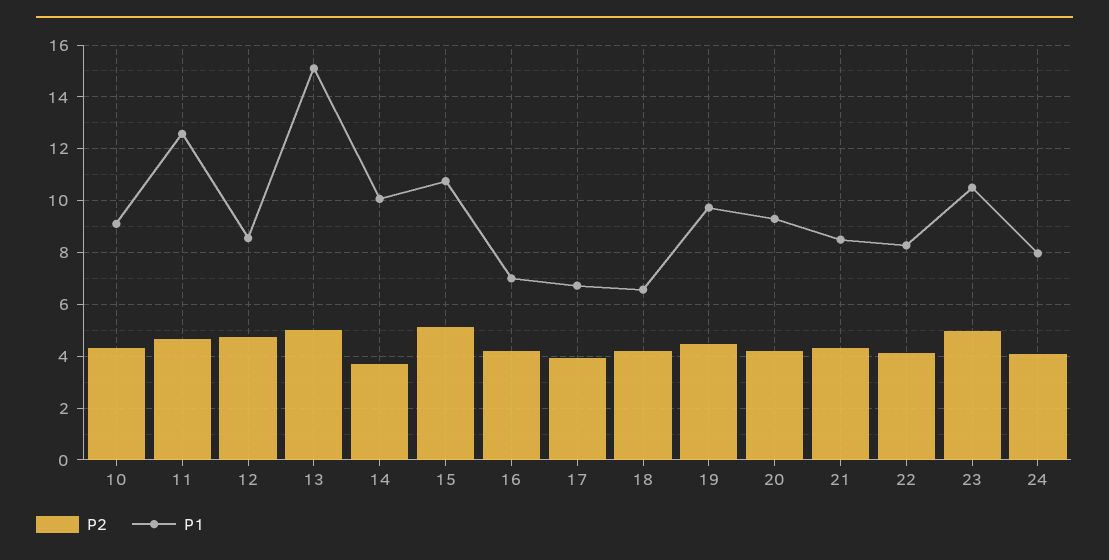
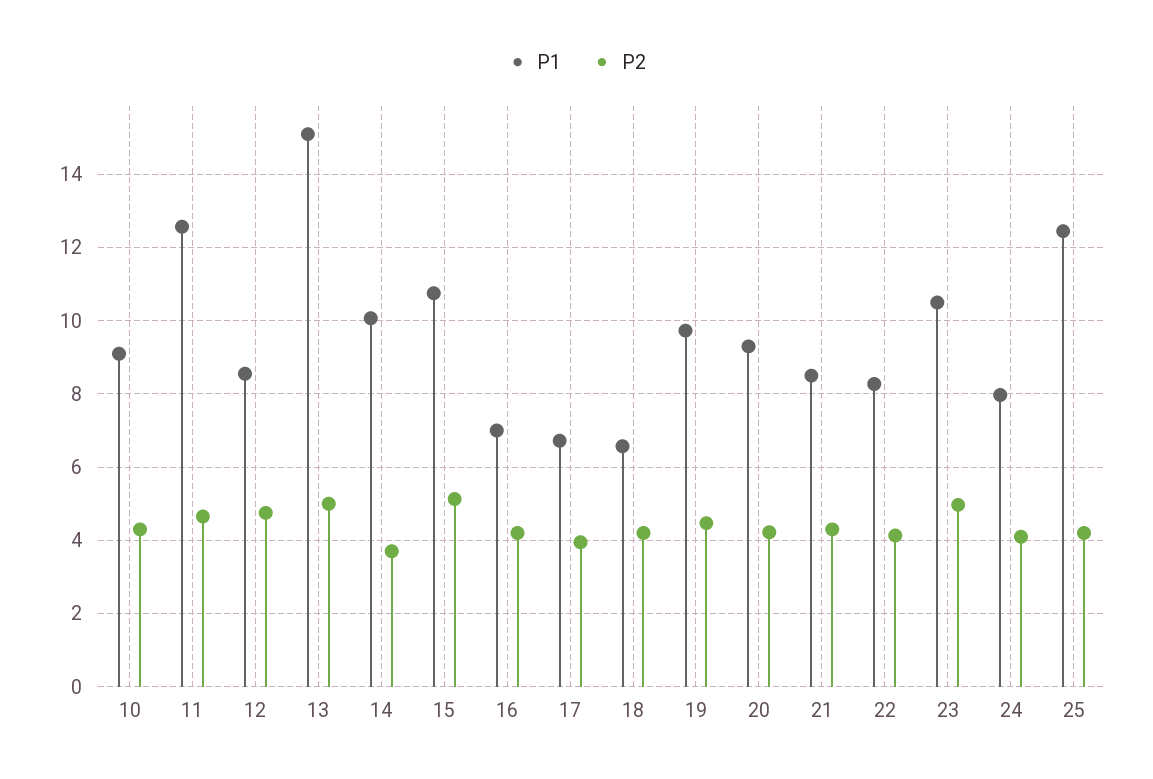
  {
    "P2": {
      "10": 4.4,
      "11": 4.6,
      "12": 4.8,
      "13": 5,
      "14": 3.8,
      "15": 5.2,
      "16": 4.2,
      "17": 4,
      "18": 4.2,
      "19": 4.4,
      "20": 4.2,
      "21": 4.4,
      "22": 4.2,
      "23": 5,
-     "24": 4.2
+     "24": 4.2,
+     "25": 4.2
    },
    "P1": {
      "10": 9.2,
      "11": 12.6,
      "12": 8.6,
      "13": 15.2,
      "14": 10,
      "15": 10.8,
      "16": 7,
      "17": 6.8,
      "18": 6.6,
      "19": 9.8,
      "20": 9.4,
      "21": 8.6,
      "22": 8.2,
      "23": 10.6,
-     "24": 8
+     "24": 8,
+     "25": 12.4
    }
  }

